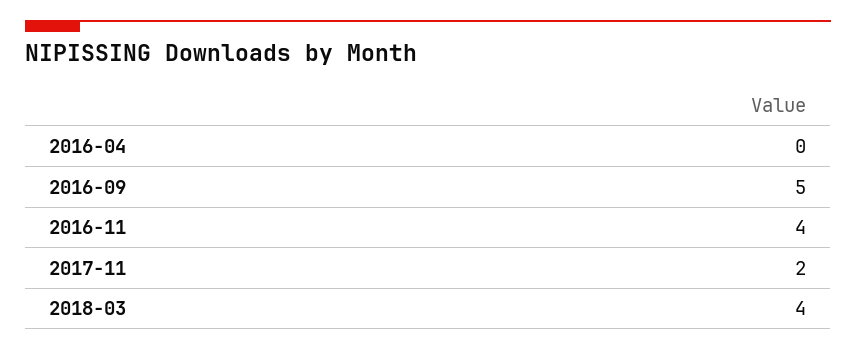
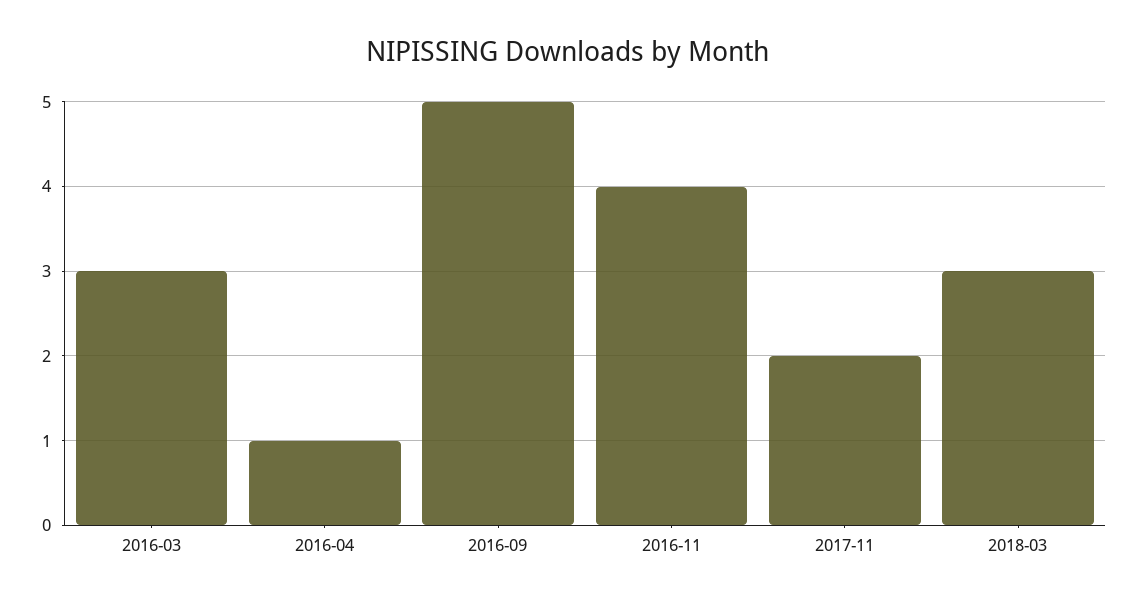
  {
-   "2016-04": 0,
+   "2016-04": 1,
    "2016-09": 5,
    "2016-11": 4,
    "2017-11": 2,
-   "2018-03": 4
+   "2018-03": 3,
+   "2016-03": 3
  }

